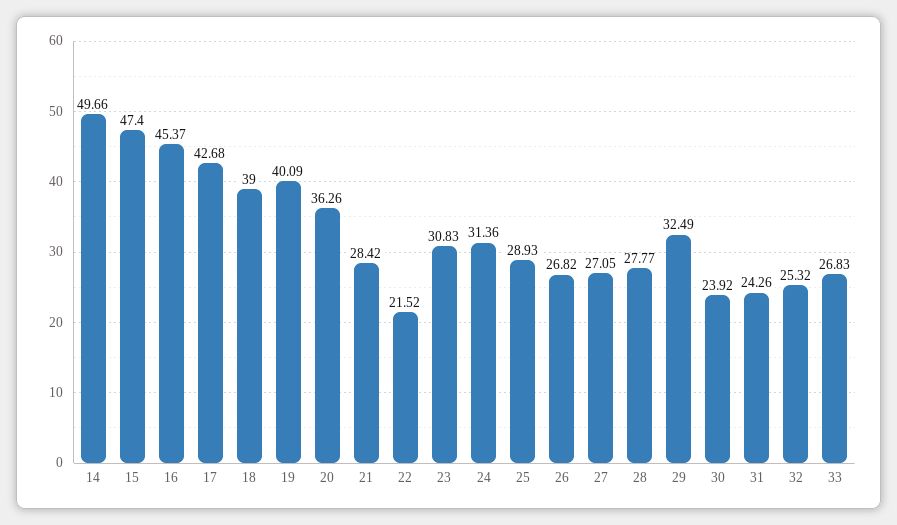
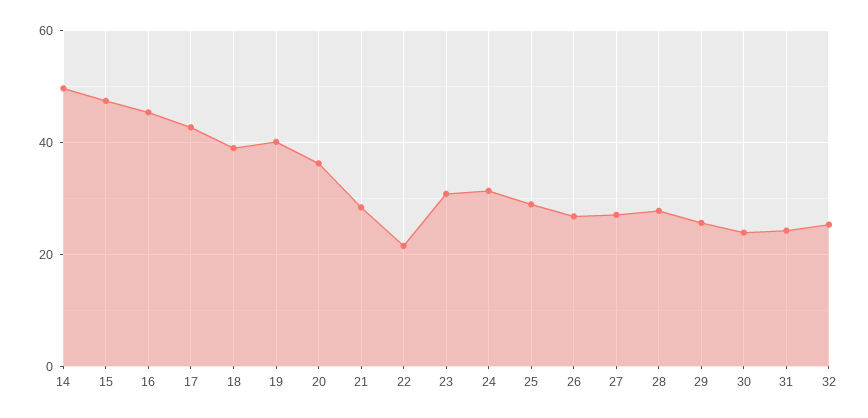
  {
    "14": 49.66,
    "15": 47.4,
    "16": 45.37,
    "17": 42.68,
    "18": 39,
    "19": 40.09,
    "20": 36.26,
    "21": 28.42,
    "22": 21.52,
    "23": 30.83,
    "24": 31.36,
    "25": 28.93,
    "26": 26.82,
    "27": 27.05,
    "28": 27.77,
-   "29": 32.49,
+   "29": 26,
    "30": 23.92,
    "31": 24.26,
-   "32": 25.32,
+   "32": 25.32
-   "33": 26.83
  }

